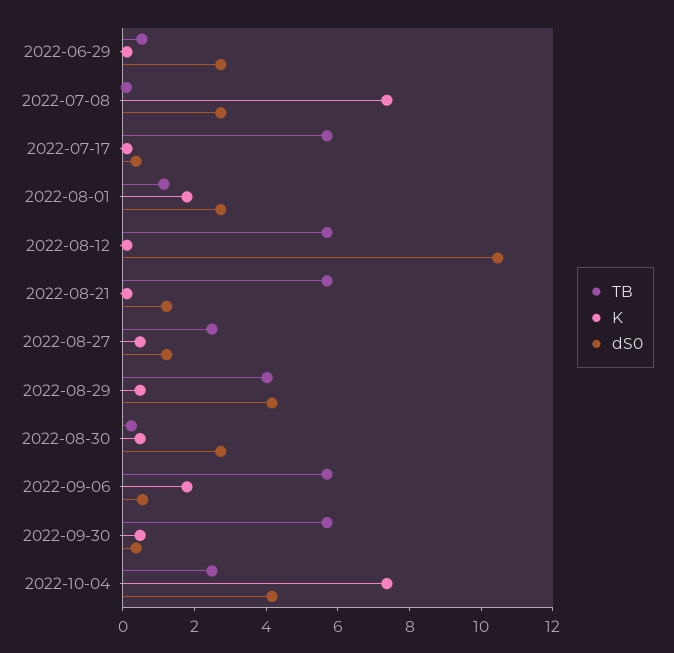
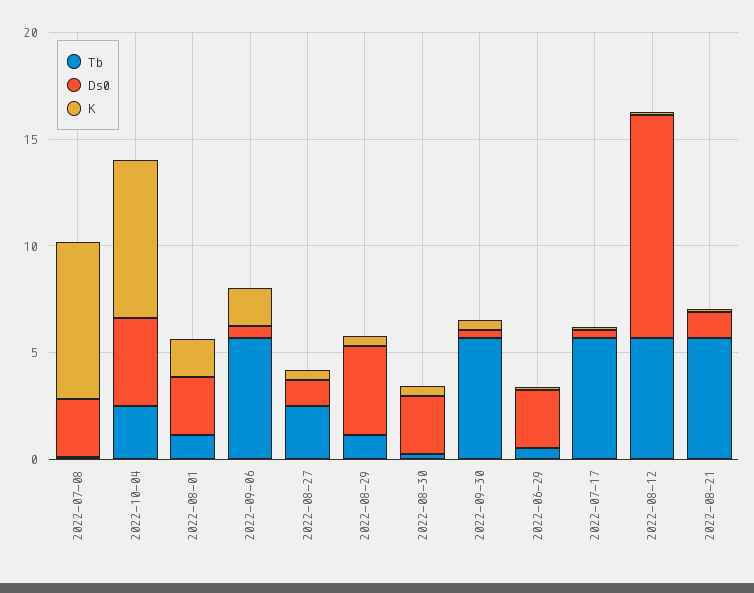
  {
    "TB": {
      "2022-06-29": 0.5,
      "2022-07-08": 0,
      "2022-07-17": 5.5,
      "2022-08-01": 1,
      "2022-08-12": 5.5,
      "2022-08-21": 5.5,
      "2022-08-27": 2.5,
-     "2022-08-29": 4,
+     "2022-08-29": 1,
      "2022-08-30": 0,
      "2022-09-06": 5.5,
      "2022-09-30": 5.5,
      "2022-10-04": 2.5
    },
    "K": {
      "2022-06-29": 0,
      "2022-07-08": 7.5,
      "2022-07-17": 0,
      "2022-08-01": 2,
      "2022-08-12": 0,
      "2022-08-21": 0,
      "2022-08-27": 0.5,
      "2022-08-29": 0.5,
      "2022-08-30": 0.5,
      "2022-09-06": 2,
      "2022-09-30": 0.5,
      "2022-10-04": 7.5
    },
    "dS0": {
      "2022-06-29": 2.5,
      "2022-07-08": 2.5,
      "2022-07-17": 0.5,
      "2022-08-01": 2.5,
      "2022-08-12": 10.5,
      "2022-08-21": 1,
      "2022-08-27": 1,
      "2022-08-29": 4,
      "2022-08-30": 2.5,
      "2022-09-06": 0.5,
      "2022-09-30": 0.5,
      "2022-10-04": 4
    }
  }

